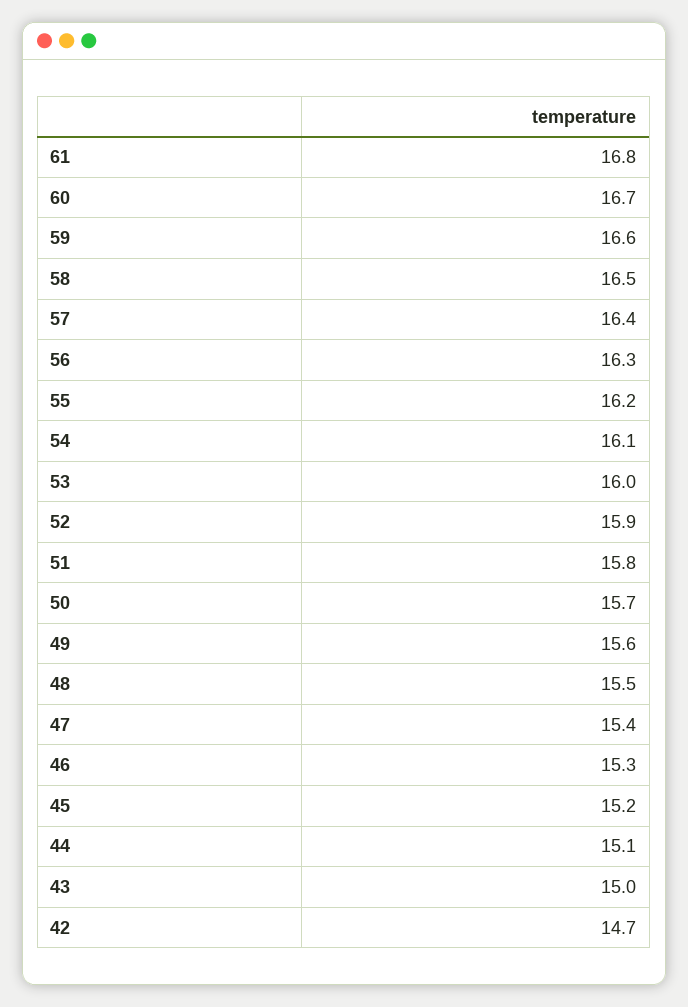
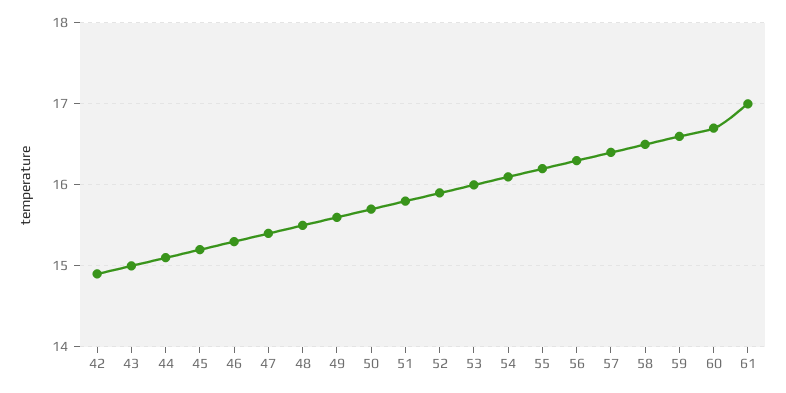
  {
-   "61": 16.8,
+   "61": 17,
    "60": 16.7,
    "59": 16.6,
    "58": 16.5,
    "57": 16.4,
    "56": 16.3,
    "55": 16.2,
    "54": 16.1,
    "53": 16,
    "52": 15.9,
    "51": 15.8,
    "50": 15.7,
    "49": 15.6,
    "48": 15.5,
    "47": 15.4,
    "46": 15.3,
    "45": 15.2,
    "44": 15.1,
    "43": 15,
-   "42": 14.7
+   "42": 14.9
  }

